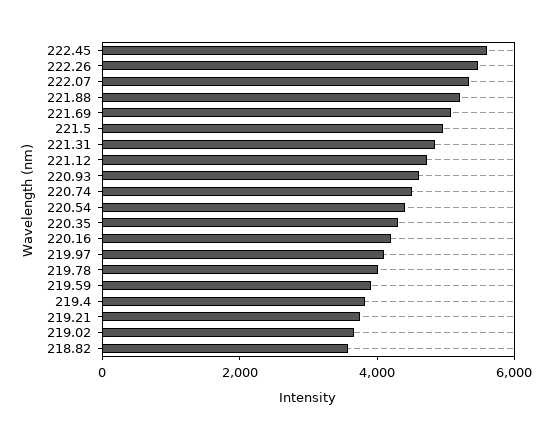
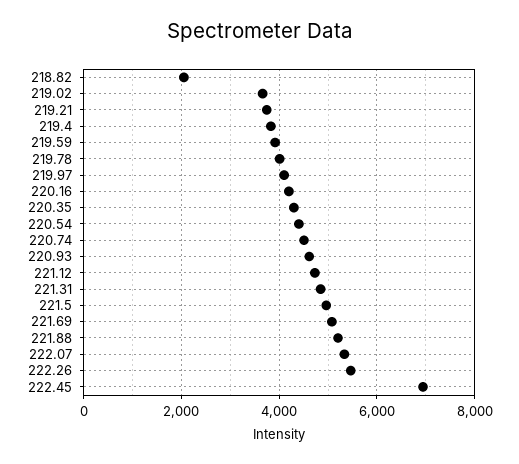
  {
-   "222.45": 5500,
+   "222.45": 7000,
    "222.26": 5400,
    "222.07": 5400,
    "221.88": 5200,
    "221.69": 5000,
    "221.5": 5000,
    "221.31": 4800,
    "221.12": 4800,
    "220.93": 4600,
    "220.74": 4600,
    "220.54": 4400,
    "220.35": 4400,
    "220.16": 4200,
    "219.97": 4200,
    "219.78": 4000,
    "219.59": 4000,
    "219.4": 3800,
    "219.21": 3800,
    "219.02": 3600,
-   "218.82": 3500
+   "218.82": 2000
  }

